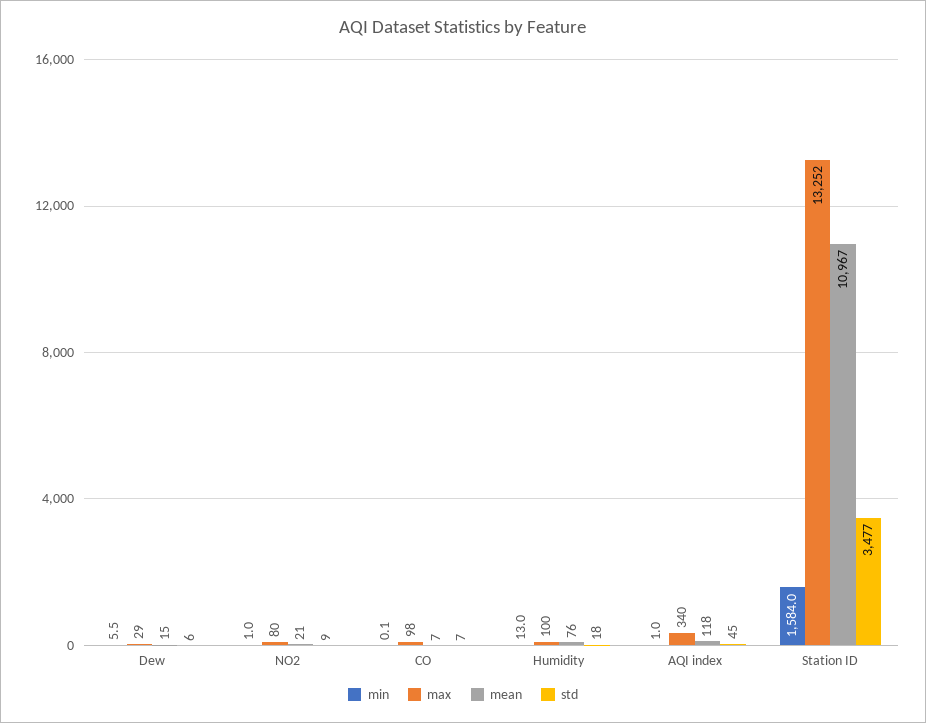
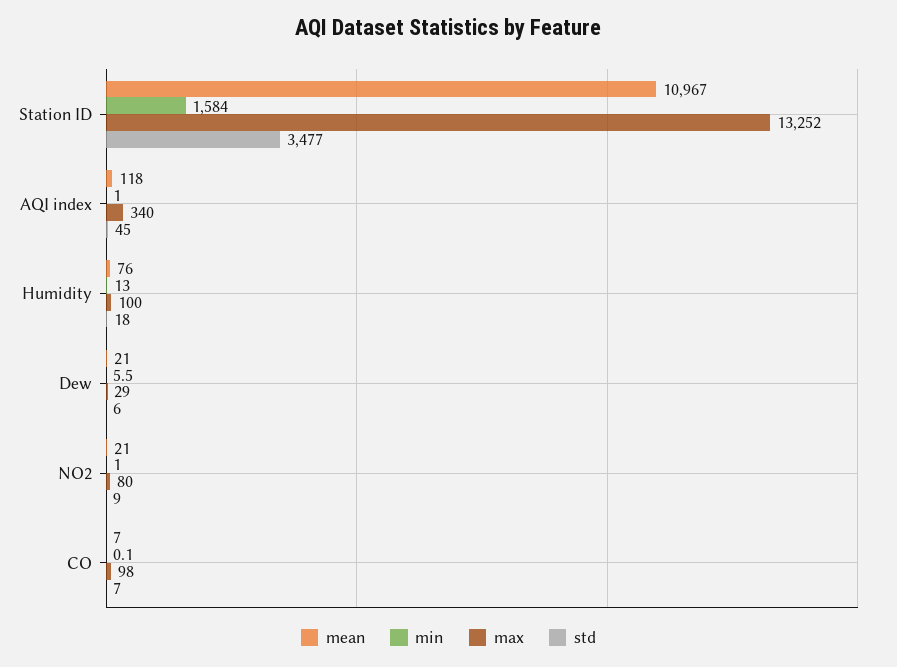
  {
    "min": {
      "Dew": 5.5,
      "NO2": 1,
      "CO": 0.1,
      "Humidity": 13,
      "AQI index": 1,
      "Station ID": 1584
    },
    "max": {
      "Dew": 29,
      "NO2": 80,
      "CO": 98,
      "Humidity": 100,
      "AQI index": 340,
      "Station ID": 13252
    },
    "mean": {
-     "Dew": 15,
+     "Dew": 21,
      "NO2": 21,
      "CO": 7,
      "Humidity": 76,
      "AQI index": 118,
      "Station ID": 10967
    },
    "std": {
      "Dew": 6,
      "NO2": 9,
      "CO": 7,
      "Humidity": 18,
      "AQI index": 45,
      "Station ID": 3477
    }
  }

